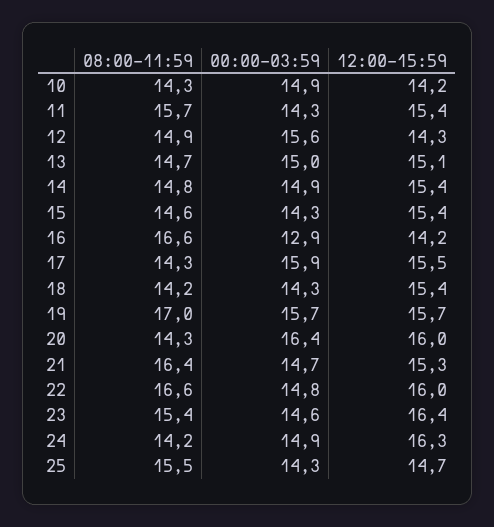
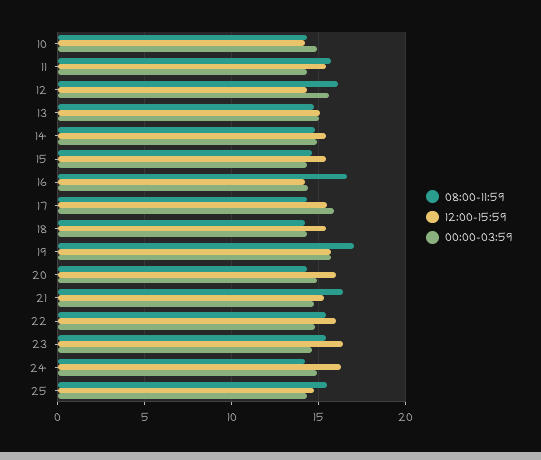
  {
    "08:00-11:59": {
      "10": 14.3,
      "11": 15.7,
-     "12": 14.9,
+     "12": 16,
      "13": 14.7,
      "14": 14.8,
      "15": 14.6,
      "16": 16.6,
      "17": 14.3,
      "18": 14.2,
      "19": 17,
      "20": 14.3,
      "21": 16.4,
-     "22": 16.6,
+     "22": 15.5,
      "23": 15.4,
      "24": 14.2,
      "25": 15.5
    },
    "00:00-03:59": {
      "10": 14.9,
      "11": 14.3,
      "12": 15.6,
      "13": 15,
      "14": 14.9,
      "15": 14.3,
-     "16": 12.9,
+     "16": 14.5,
      "17": 15.9,
      "18": 14.3,
      "19": 15.7,
-     "20": 16.4,
+     "20": 15,
      "21": 14.7,
      "22": 14.8,
      "23": 14.6,
      "24": 14.9,
      "25": 14.3
    },
    "12:00-15:59": {
      "10": 14.2,
      "11": 15.4,
      "12": 14.3,
      "13": 15.1,
      "14": 15.4,
      "15": 15.4,
      "16": 14.2,
      "17": 15.5,
      "18": 15.4,
      "19": 15.7,
      "20": 16,
      "21": 15.3,
      "22": 16,
      "23": 16.4,
      "24": 16.3,
      "25": 14.7
    }
  }

